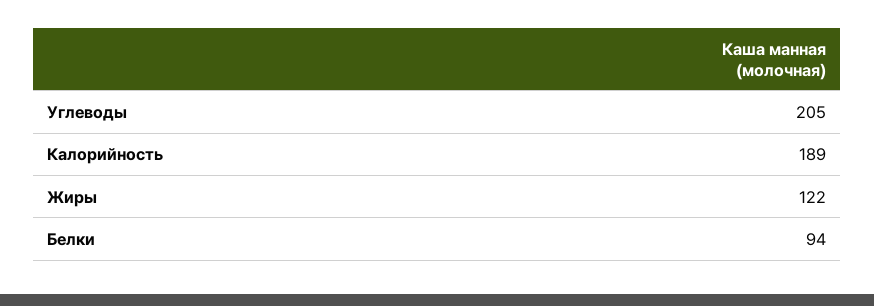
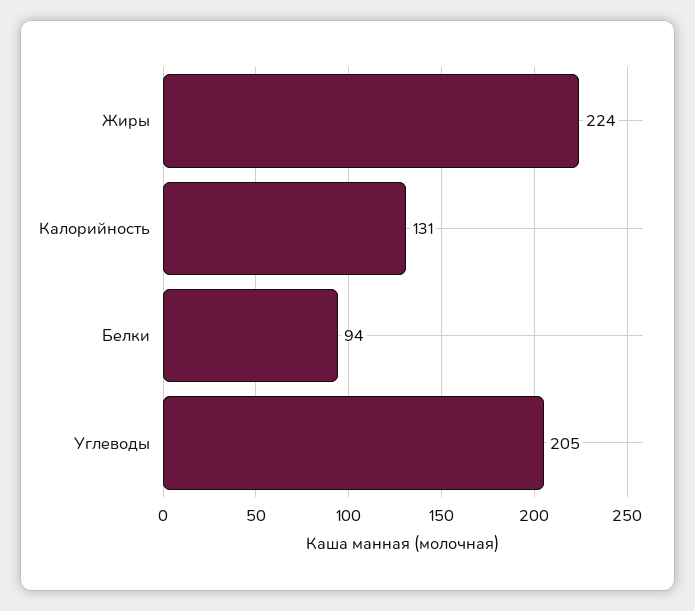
  {
    "Углеводы": 205,
-   "Калорийность": 189,
+   "Калорийность": 131,
-   "Жиры": 122,
+   "Жиры": 224,
    "Белки": 94
  }

